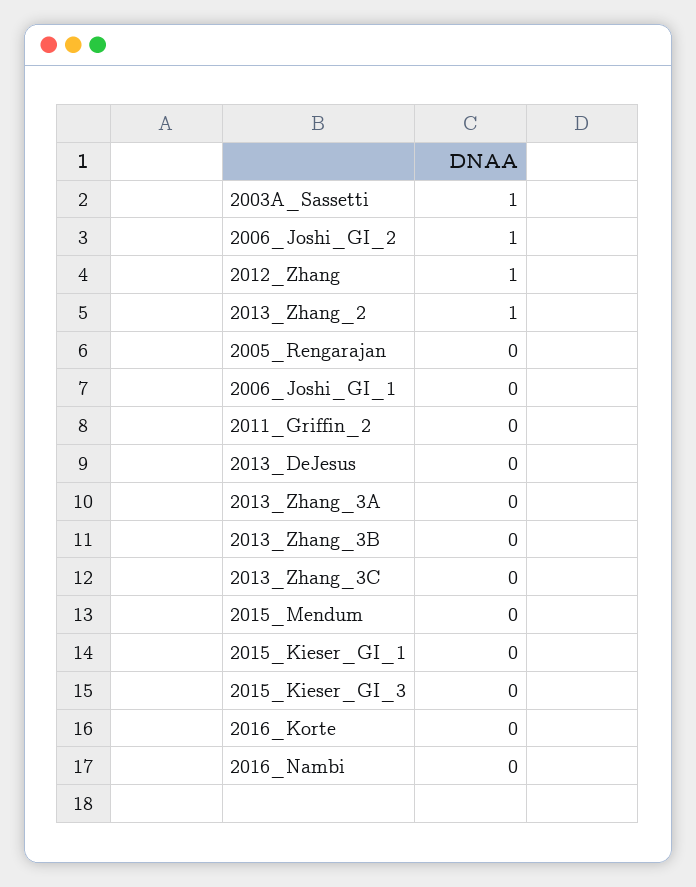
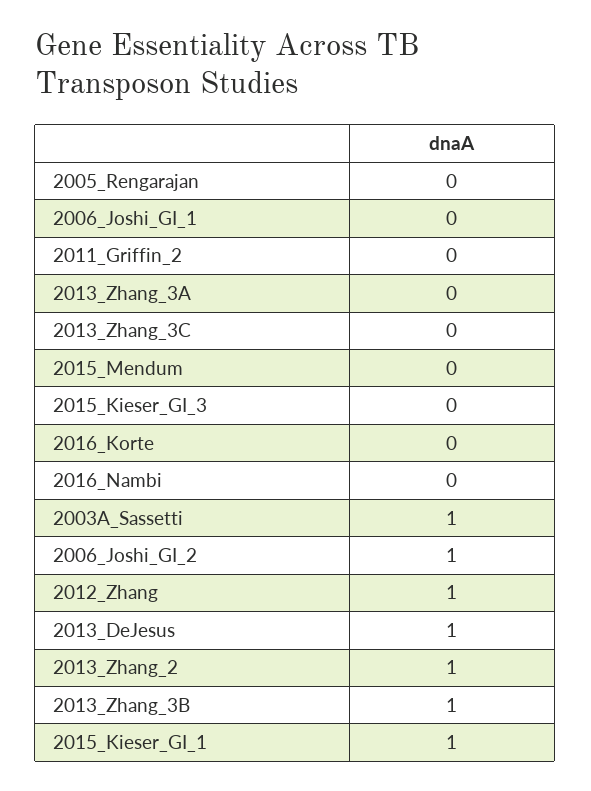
  {
    "2003A_Sassetti": 1,
    "2006_Joshi_GI_2": 1,
    "2012_Zhang": 1,
    "2013_Zhang_2": 1,
    "2005_Rengarajan": 0,
    "2006_Joshi_GI_1": 0,
    "2011_Griffin_2": 0,
-   "2013_DeJesus": 0,
+   "2013_DeJesus": 1,
    "2013_Zhang_3A": 0,
-   "2013_Zhang_3B": 0,
+   "2013_Zhang_3B": 1,
    "2013_Zhang_3C": 0,
    "2015_Mendum": 0,
-   "2015_Kieser_GI_1": 0,
+   "2015_Kieser_GI_1": 1,
    "2015_Kieser_GI_3": 0,
    "2016_Korte": 0,
    "2016_Nambi": 0
  }

